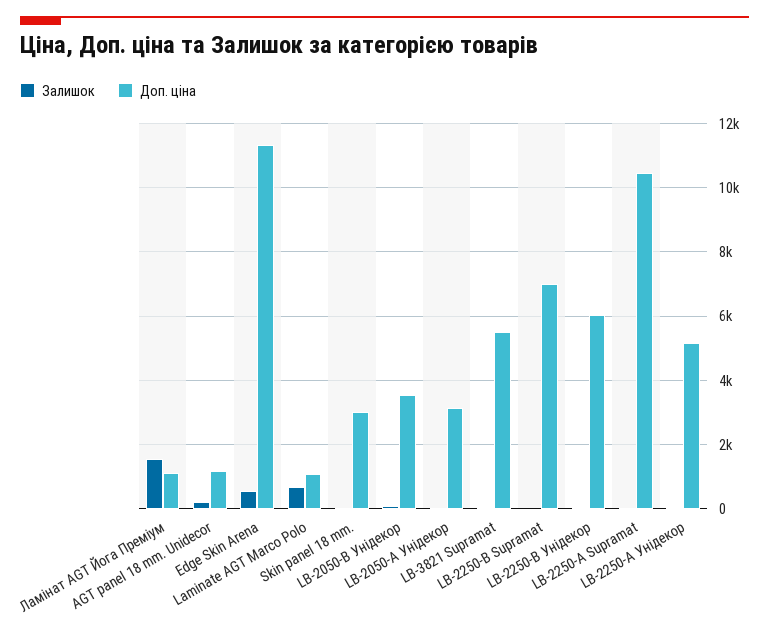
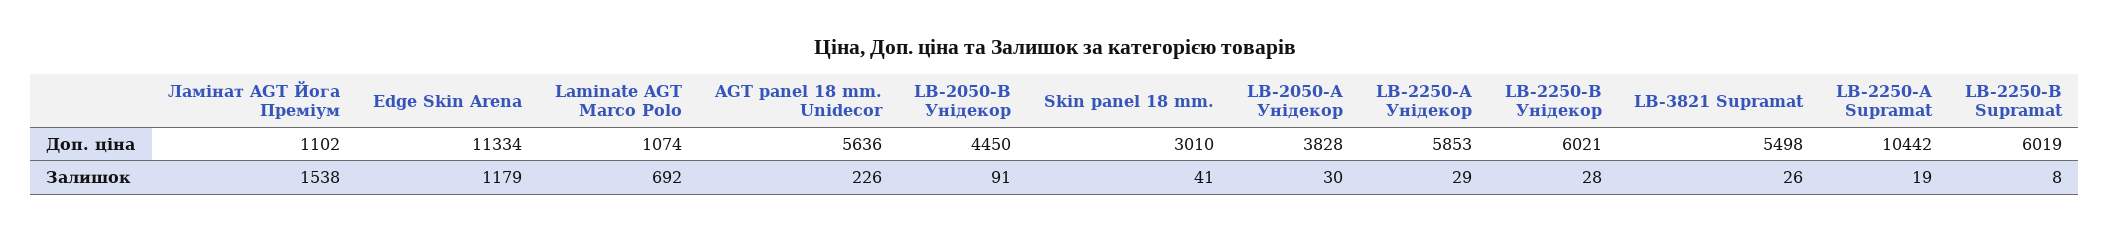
  {
    "Залишок": {
      "Ламінат AGT Йога Преміум": 1538,
      "AGT panel 18 mm. Unidecor": 226,
-     "Edge Skin Arena": 600,
+     "Edge Skin Arena": 1179,
      "Laminate AGT Marco Polo": 692,
      "Skin panel 18 mm.": 41,
      "LB-2050-В Унідекор": 91,
      "LB-2050-А Унідекор": 30,
      "LB-3821 Supramat": 26,
      "LB-2250-В Supramat": 8,
      "LB-2250-В Унідекор": 28,
      "LB-2250-А Supramat": 19,
      "LB-2250-А Унідекор": 29
    },
    "Доп. ціна": {
      "Ламінат AGT Йога Преміум": 1102,
-     "AGT panel 18 mm. Unidecor": 1200,
+     "AGT panel 18 mm. Unidecor": 5636,
      "Edge Skin Arena": 11334,
      "Laminate AGT Marco Polo": 1074,
      "Skin panel 18 mm.": 3010,
-     "LB-2050-В Унідекор": 3600,
+     "LB-2050-В Унідекор": 4450,
-     "LB-2050-А Унідекор": 3200,
+     "LB-2050-А Унідекор": 3828,
      "LB-3821 Supramat": 5498,
-     "LB-2250-В Supramat": 7000,
+     "LB-2250-В Supramat": 6019,
      "LB-2250-В Унідекор": 6021,
      "LB-2250-А Supramat": 10442,
-     "LB-2250-А Унідекор": 5200
+     "LB-2250-А Унідекор": 5853
    }
  }

